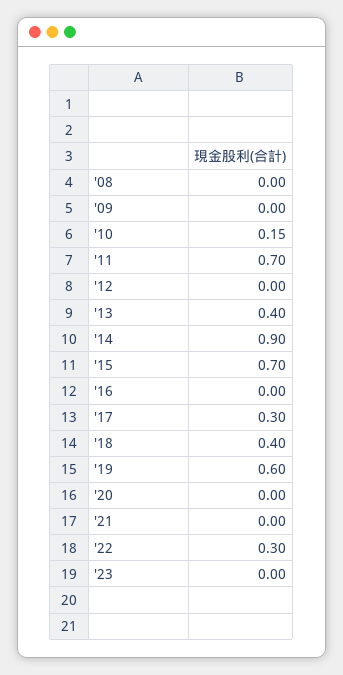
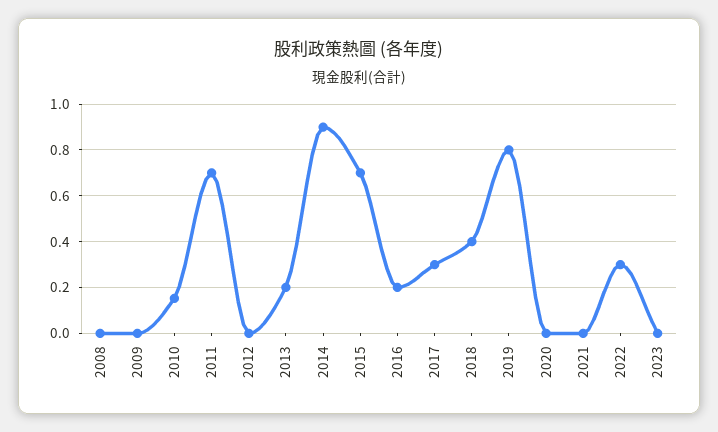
  {
    "'08": 0,
    "'09": 0,
    "'10": 0.15,
    "'11": 0.7,
    "'12": 0,
-   "'13": 0.4,
+   "'13": 0.2,
    "'14": 0.9,
    "'15": 0.7,
-   "'16": 0,
+   "'16": 0.2,
    "'17": 0.3,
    "'18": 0.4,
-   "'19": 0.6,
+   "'19": 0.8,
    "'20": 0,
    "'21": 0,
    "'22": 0.3,
    "'23": 0
  }

